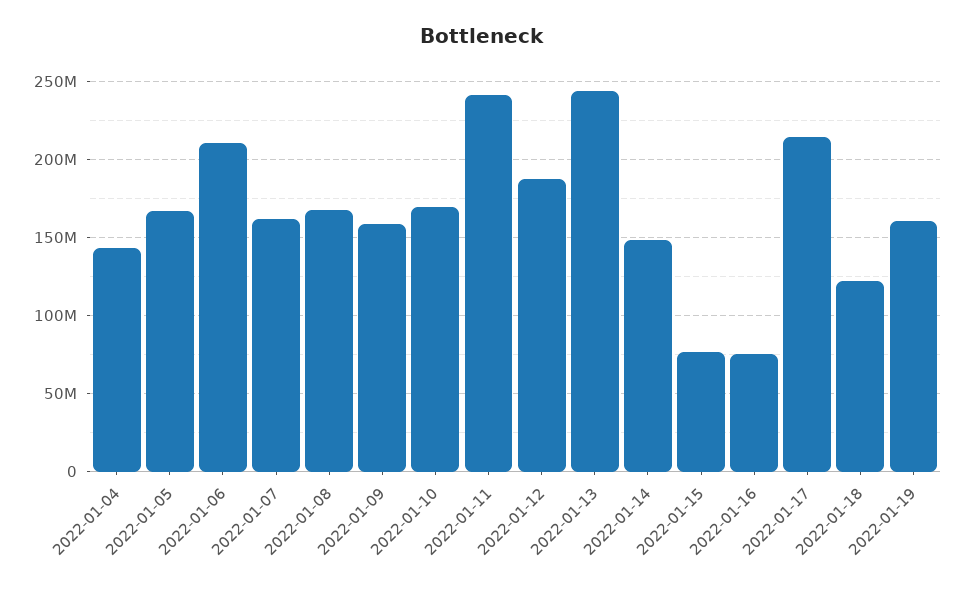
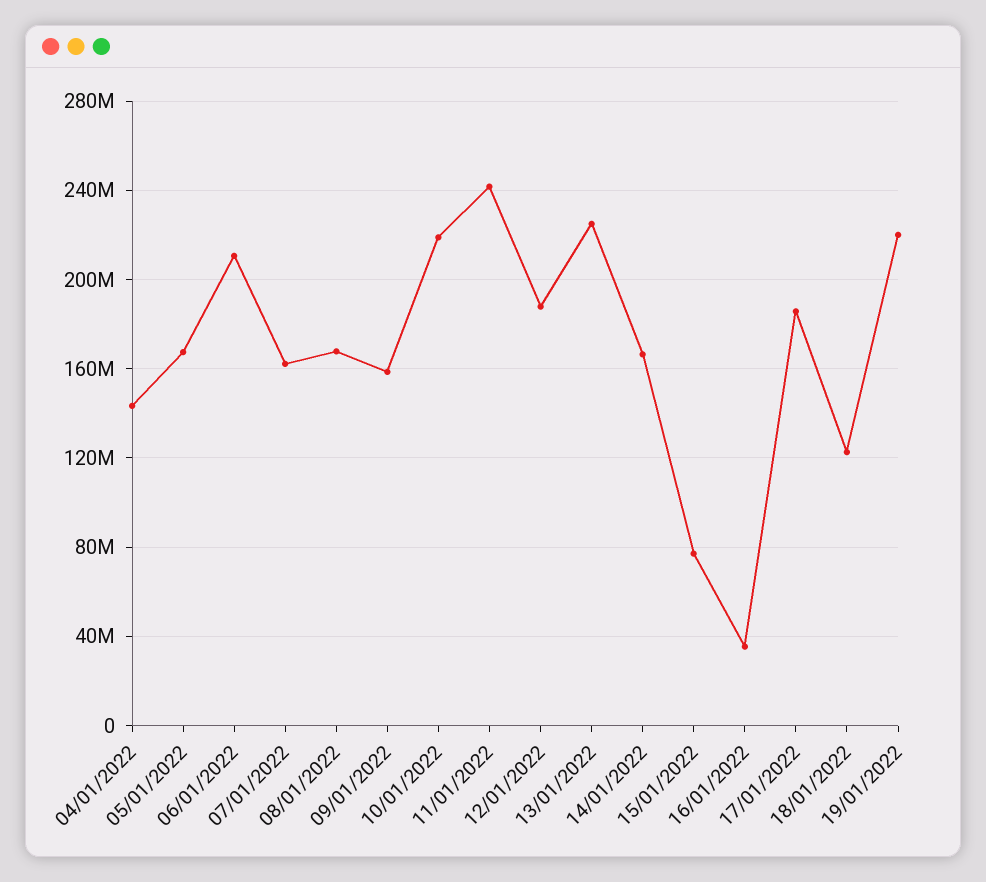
  {
    "2022-01-04": 145000000,
    "2022-01-05": 165000000,
    "2022-01-06": 210000000,
    "2022-01-07": 160000000,
    "2022-01-08": 170000000,
    "2022-01-09": 160000000,
-   "2022-01-10": 170000000,
+   "2022-01-10": 220000000,
    "2022-01-11": 240000000,
    "2022-01-12": 190000000,
-   "2022-01-13": 245000000,
+   "2022-01-13": 225000000,
-   "2022-01-14": 150000000,
+   "2022-01-14": 165000000,
    "2022-01-15": 75000000,
-   "2022-01-16": 75000000,
+   "2022-01-16": 35000000,
-   "2022-01-17": 215000000,
+   "2022-01-17": 185000000,
    "2022-01-18": 125000000,
-   "2022-01-19": 160000000
+   "2022-01-19": 220000000
  }

